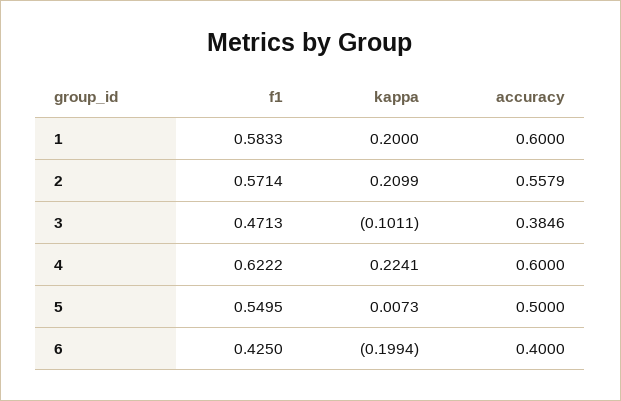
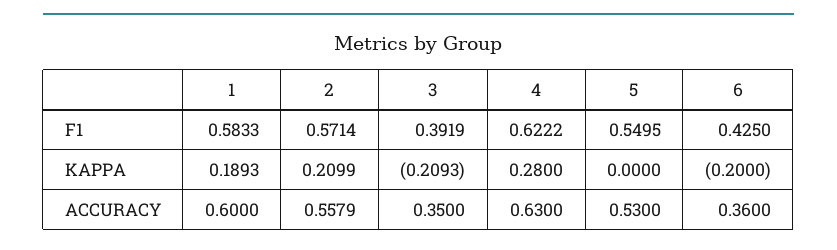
  {
    "f1": {
      "1": 0.5833,
      "2": 0.5714,
-     "3": 0.4713,
+     "3": 0.3919,
      "4": 0.6222,
      "5": 0.5495,
      "6": 0.425
    },
    "kappa": {
-     "1": 0.2,
+     "1": 0.1893,
      "2": 0.2099,
-     "3": -0.1011,
+     "3": -0.2093,
-     "4": 0.2241,
+     "4": 0.28,
-     "5": 0.0073,
+     "5": 0,
-     "6": -0.1994
+     "6": -0.2
    },
    "accuracy": {
      "1": 0.6,
      "2": 0.5579,
-     "3": 0.3846,
+     "3": 0.35,
-     "4": 0.6,
+     "4": 0.63,
-     "5": 0.5,
+     "5": 0.53,
-     "6": 0.4
+     "6": 0.36
    }
  }

